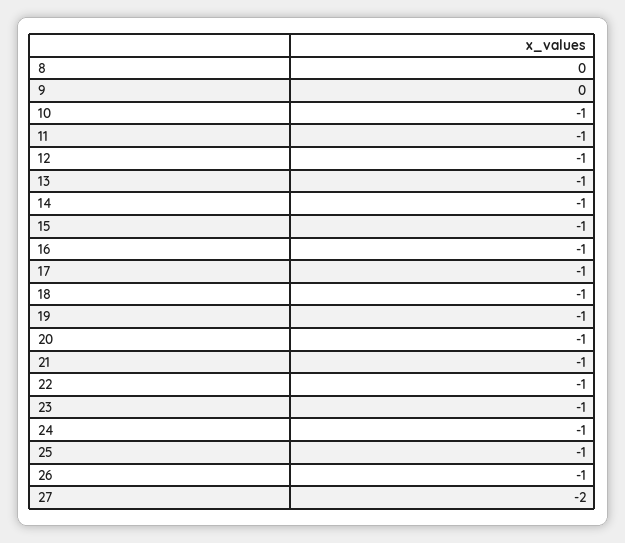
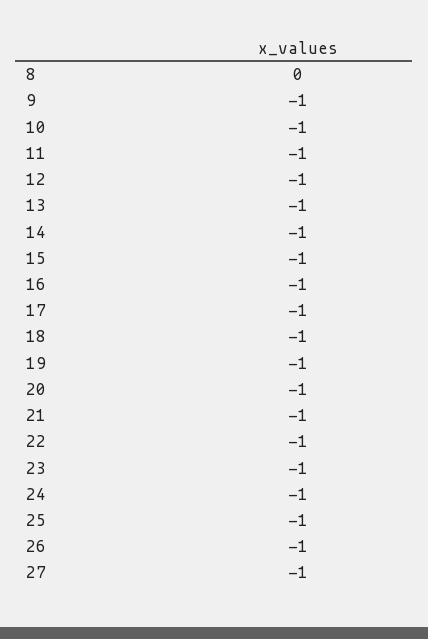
  {
    "8": 0,
-   "9": 0,
+   "9": -1,
    "10": -1,
    "11": -1,
    "12": -1,
    "13": -1,
    "14": -1,
    "15": -1,
    "16": -1,
    "17": -1,
    "18": -1,
    "19": -1,
    "20": -1,
    "21": -1,
    "22": -1,
    "23": -1,
    "24": -1,
    "25": -1,
    "26": -1,
-   "27": -2
+   "27": -1
  }

